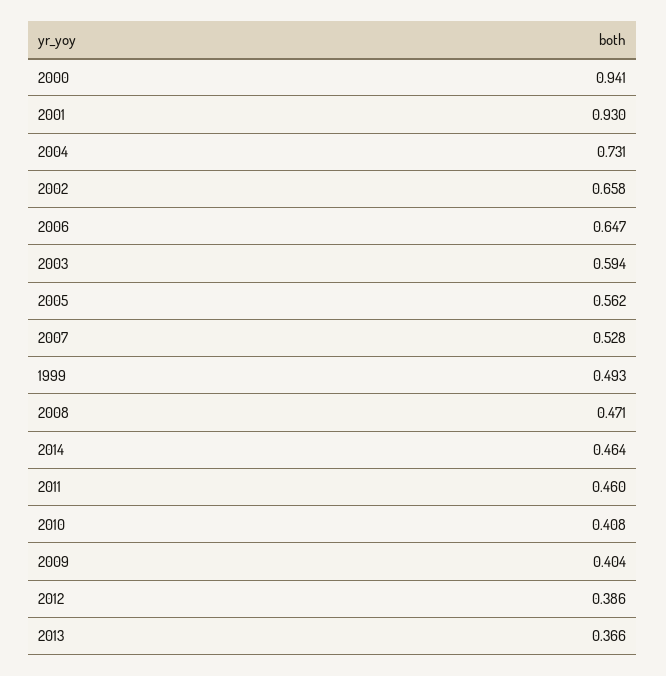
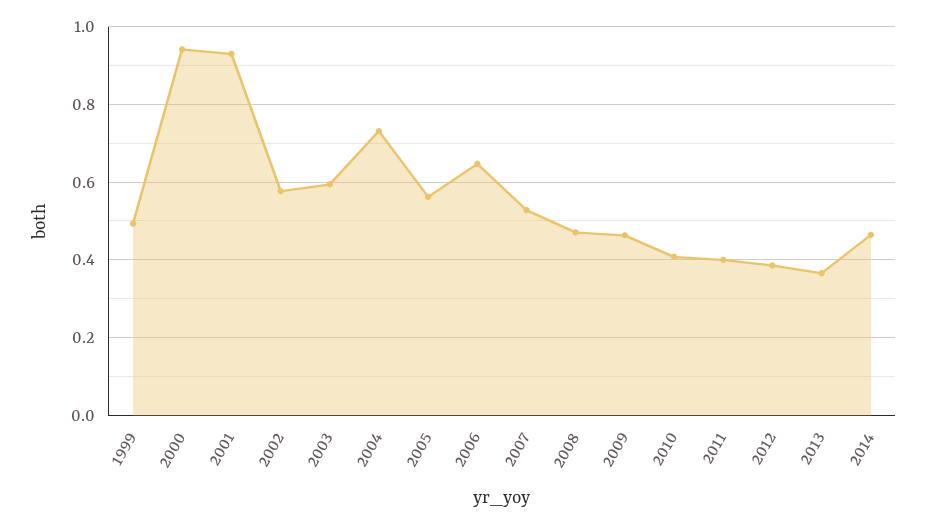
  {
    "2000": 0.941,
    "2001": 0.93,
    "2004": 0.731,
-   "2002": 0.658,
+   "2002": 0.58,
    "2006": 0.647,
    "2003": 0.594,
    "2005": 0.562,
    "2007": 0.528,
    "1999": 0.493,
    "2008": 0.471,
    "2014": 0.464,
-   "2011": 0.46,
+   "2011": 0.4,
    "2010": 0.408,
-   "2009": 0.404,
+   "2009": 0.46,
    "2012": 0.386,
    "2013": 0.366
  }

